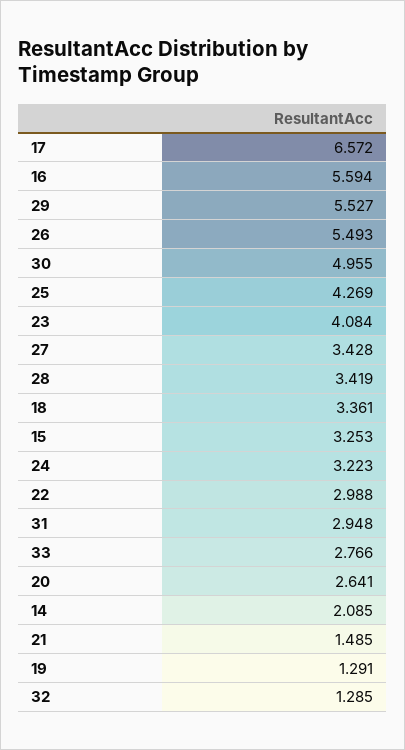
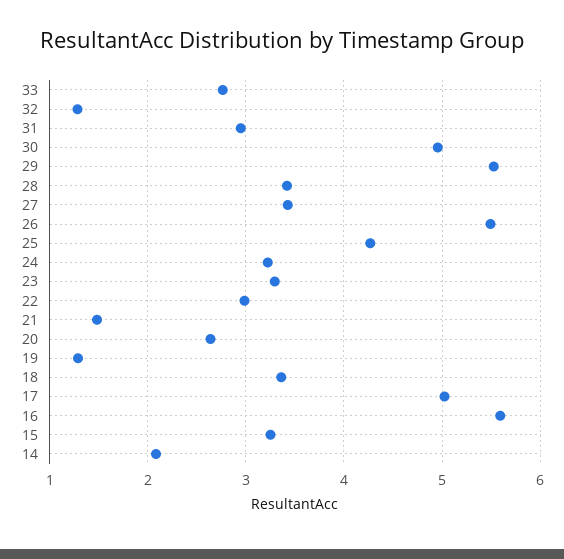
  {
-   "17": 6.572,
+   "17": 5,
    "16": 5.594,
    "29": 5.527,
    "26": 5.493,
    "30": 4.955,
    "25": 4.269,
-   "23": 4.084,
+   "23": 3.3,
    "27": 3.428,
    "28": 3.419,
    "18": 3.361,
    "15": 3.253,
    "24": 3.223,
    "22": 2.988,
    "31": 2.948,
    "33": 2.766,
    "20": 2.641,
    "14": 2.085,
    "21": 1.485,
    "19": 1.291,
    "32": 1.285
  }

